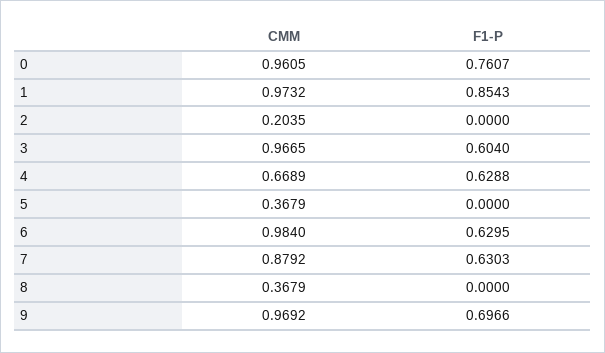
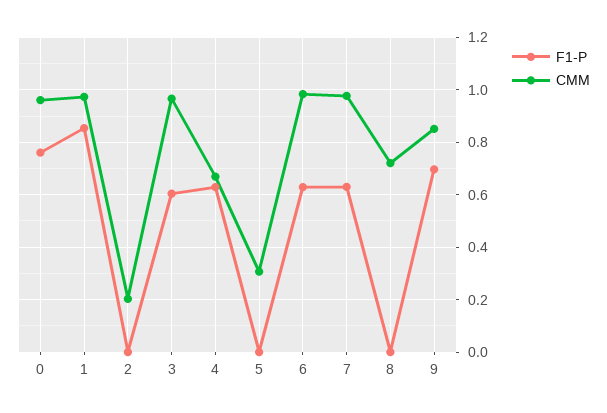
  {
    "CMM": {
      "0": 0.9605,
      "1": 0.9732,
      "2": 0.2035,
      "3": 0.9665,
      "4": 0.6689,
-     "5": 0.3679,
+     "5": 0.3,
      "6": 0.984,
-     "7": 0.8792,
+     "7": 0.975,
-     "8": 0.3679,
+     "8": 0.725,
-     "9": 0.9692
+     "9": 0.85
    },
    "F1-P": {
      "0": 0.7607,
      "1": 0.8543,
      "2": 0,
      "3": 0.604,
      "4": 0.6288,
      "5": 0,
      "6": 0.6295,
      "7": 0.6303,
      "8": 0,
      "9": 0.6966
    }
  }

